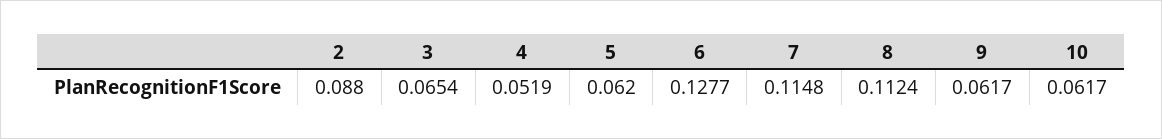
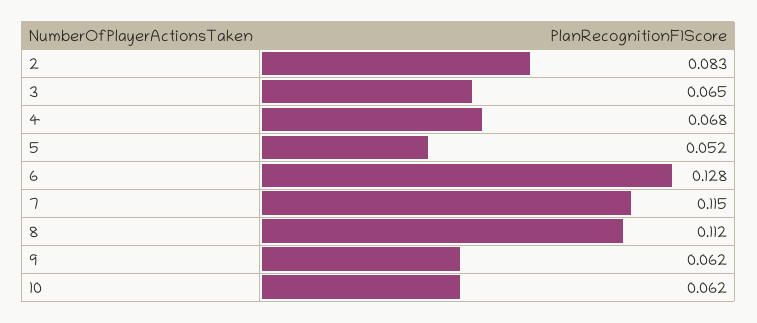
  {
-   "2": 0.088,
+   "2": 0.083,
    "3": 0.0654,
-   "4": 0.0519,
+   "4": 0.068,
-   "5": 0.062,
+   "5": 0.052,
    "6": 0.1277,
    "7": 0.1148,
    "8": 0.1124,
    "9": 0.0617,
    "10": 0.0617
  }

